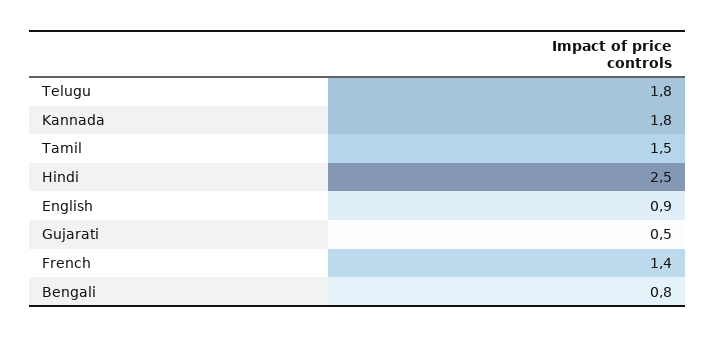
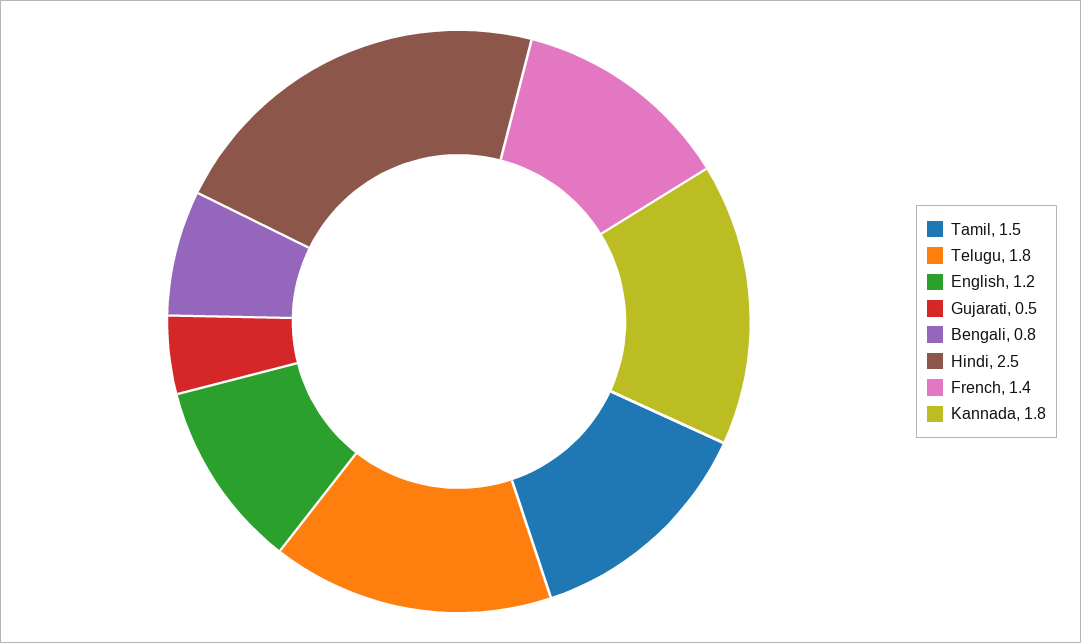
  {
    "Telugu": 1.8,
    "Kannada": 1.8,
    "Tamil": 1.5,
    "Hindi": 2.5,
-   "English": 0.9,
+   "English": 1.2,
    "Gujarati": 0.5,
    "French": 1.4,
    "Bengali": 0.8
  }

